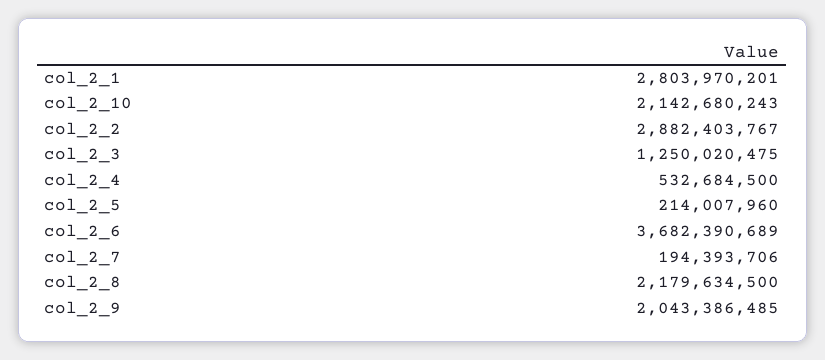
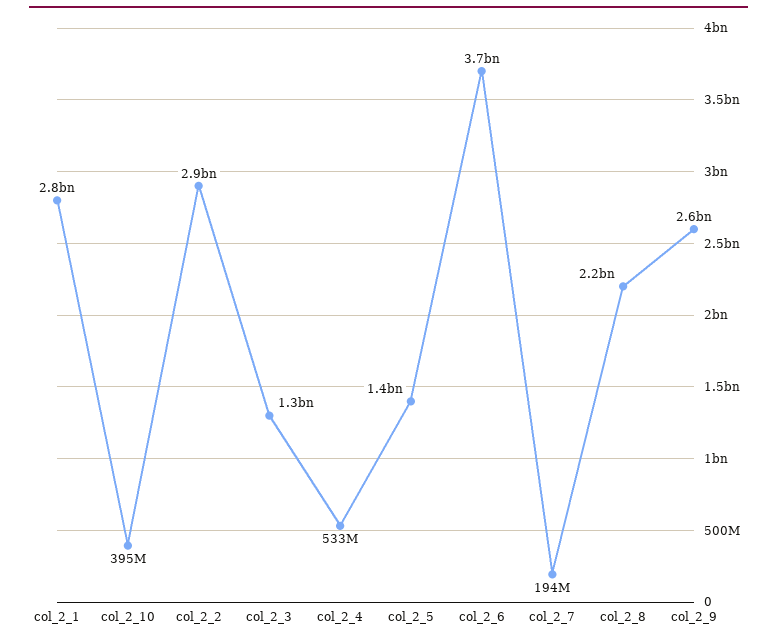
  {
    "col_2_1": 2803970201,
-   "col_2_10": 2142680243,
+   "col_2_10": 395000000,
    "col_2_2": 2882403767,
    "col_2_3": 1250020475,
    "col_2_4": 532684500,
-   "col_2_5": 214007960,
+   "col_2_5": 1400000000,
    "col_2_6": 3682390689,
    "col_2_7": 194393706,
    "col_2_8": 2179634500,
-   "col_2_9": 2043386485
+   "col_2_9": 2600000000
  }

